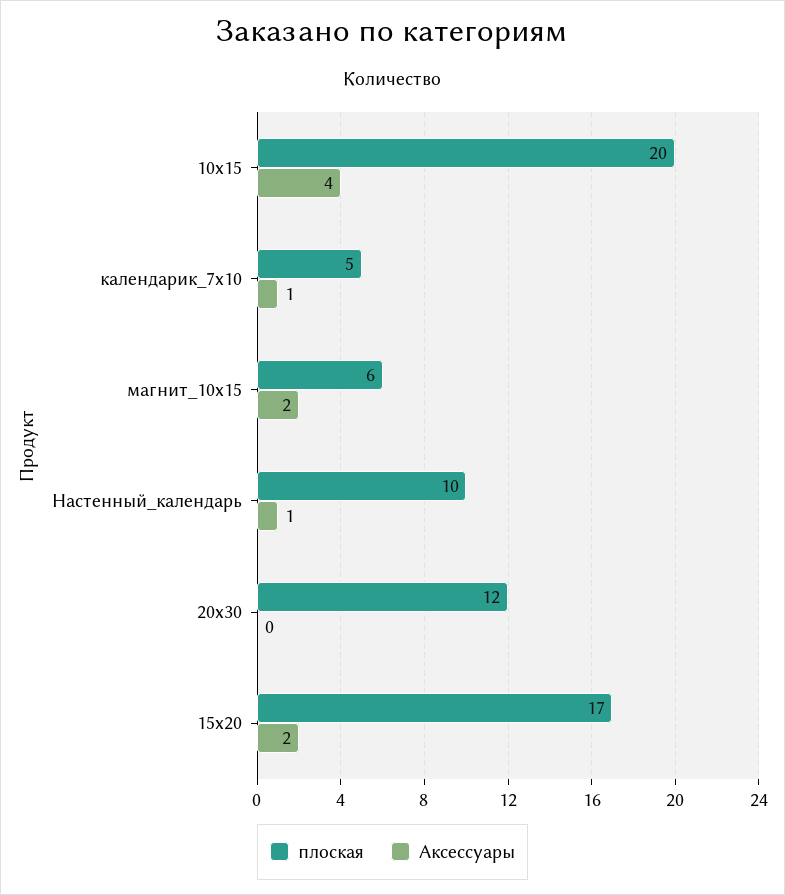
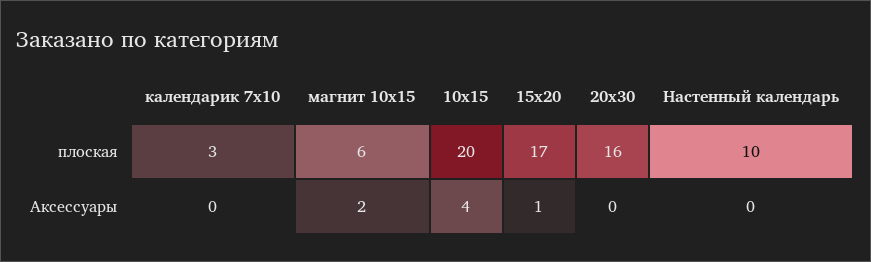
  {
    "плоская": {
      "10х15": 20,
-     "календарик_7х10": 5,
+     "календарик_7х10": 3,
      "магнит_10х15": 6,
      "Настенный_календарь": 10,
-     "20х30": 12,
+     "20х30": 16,
      "15х20": 17
    },
    "Аксессуары": {
      "10х15": 4,
-     "календарик_7х10": 1,
+     "календарик_7х10": 0,
      "магнит_10х15": 2,
-     "Настенный_календарь": 1,
+     "Настенный_календарь": 0,
      "20х30": 0,
-     "15х20": 2
+     "15х20": 1
    }
  }

